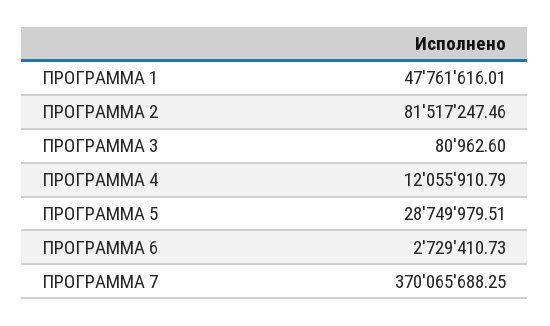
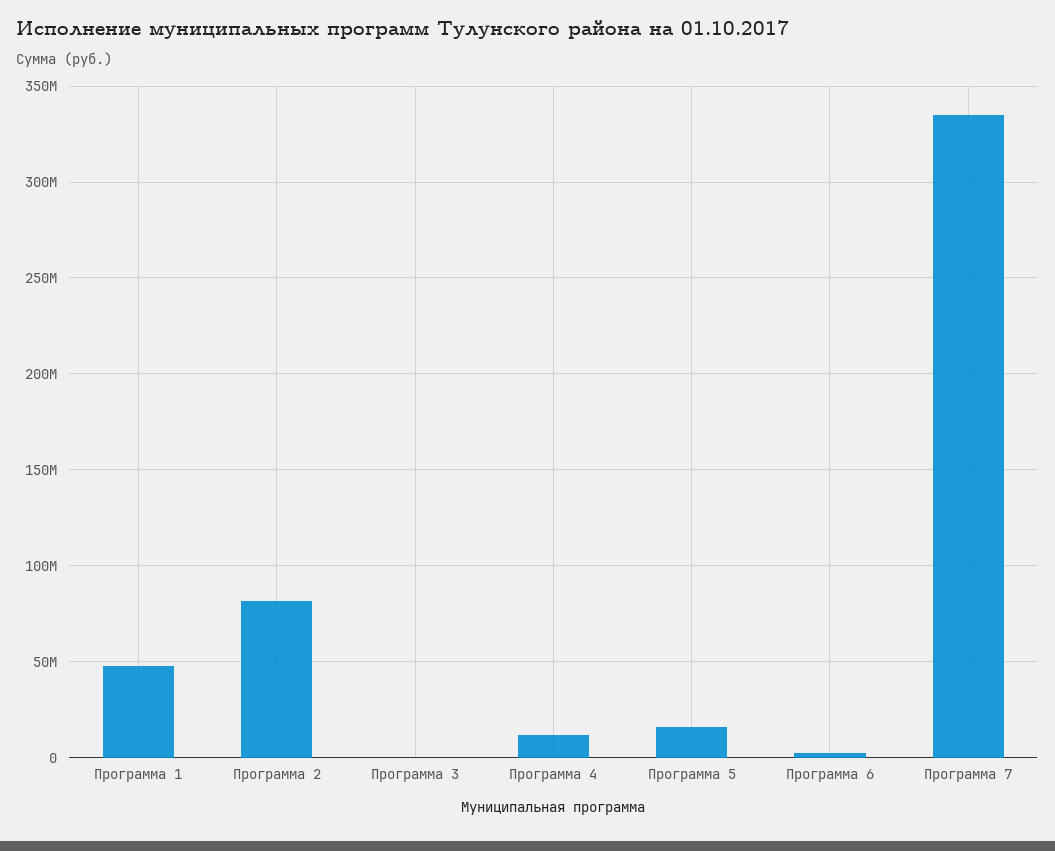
  {
    "ПРОГРАММА 1": 47761616.01,
    "ПРОГРАММА 2": 81517247.46,
    "ПРОГРАММА 3": 80962.6,
    "ПРОГРАММА 4": 12055910.79,
-   "ПРОГРАММА 5": 28749979.51,
+   "ПРОГРАММА 5": 15000000,
    "ПРОГРАММА 6": 2729410.73,
-   "ПРОГРАММА 7": 370065688.25
+   "ПРОГРАММА 7": 335000000
  }

